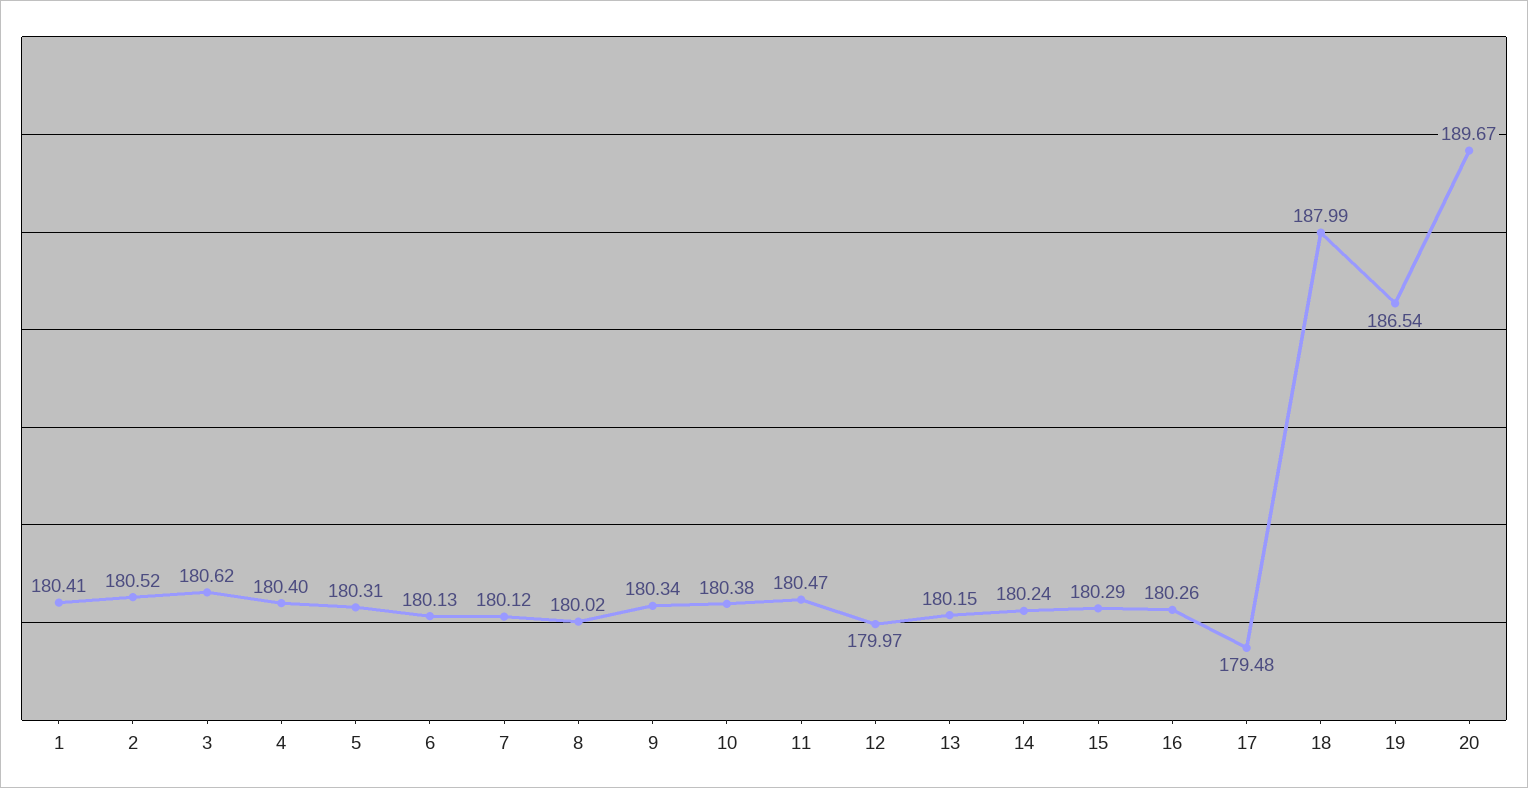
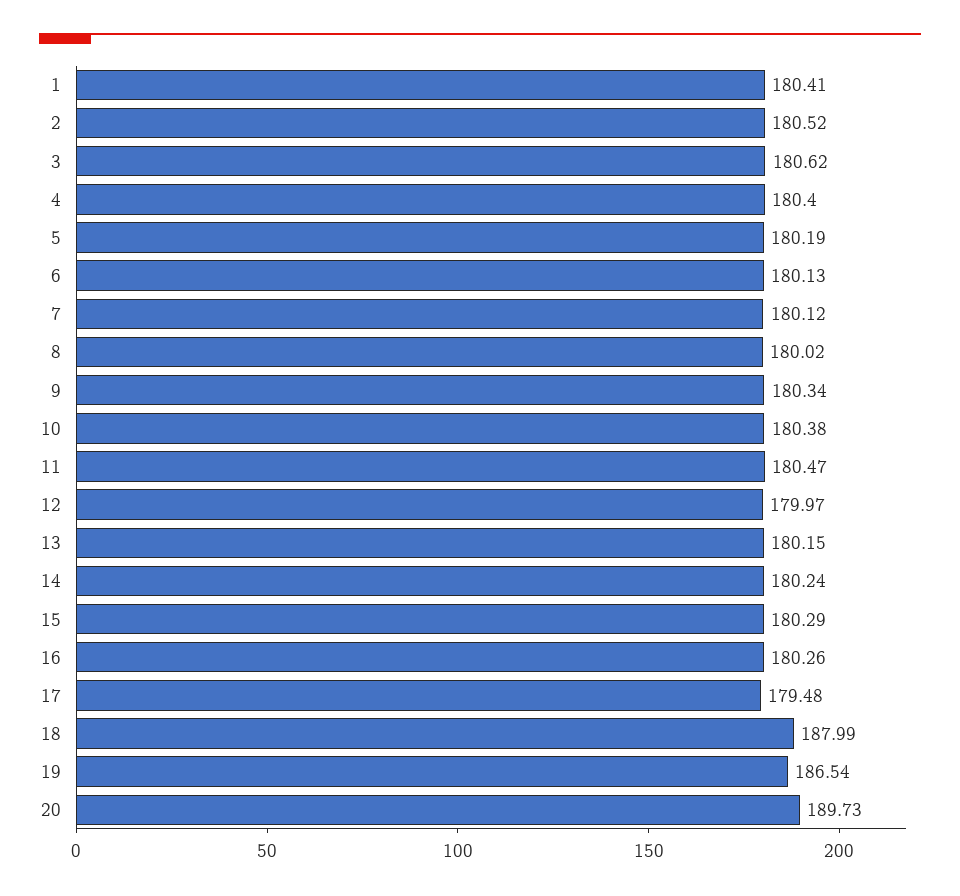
  {
    "1": 180.41,
    "2": 180.52,
    "3": 180.62,
    "4": 180.4,
-   "5": 180.31,
+   "5": 180.19,
    "6": 180.13,
    "7": 180.12,
    "8": 180.02,
    "9": 180.34,
    "10": 180.38,
    "11": 180.47,
    "12": 179.97,
    "13": 180.15,
    "14": 180.24,
    "15": 180.29,
    "16": 180.26,
    "17": 179.48,
    "18": 187.99,
    "19": 186.54,
-   "20": 189.67
+   "20": 189.73
  }

